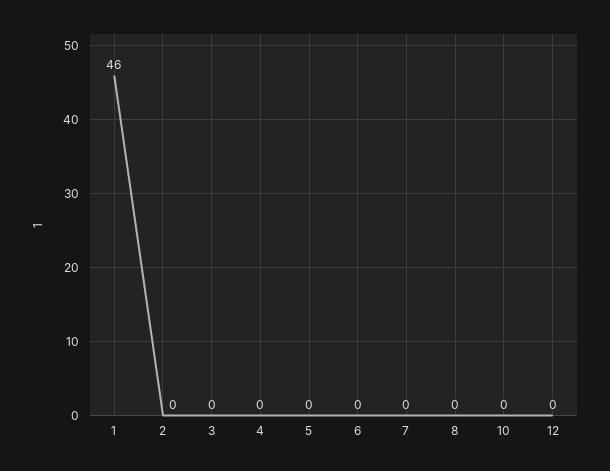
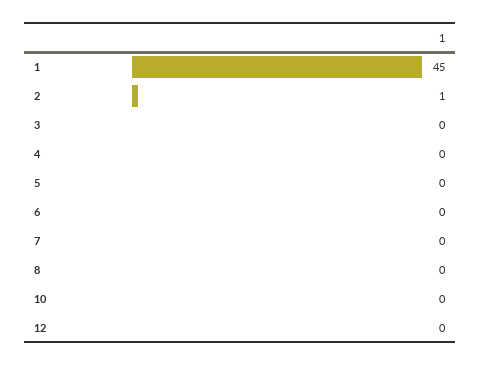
  {
-   "1": 46,
+   "1": 45,
-   "2": 0,
+   "2": 1,
    "3": 0,
    "4": 0,
    "5": 0,
    "6": 0,
    "7": 0,
    "8": 0,
    "10": 0,
    "12": 0
  }

